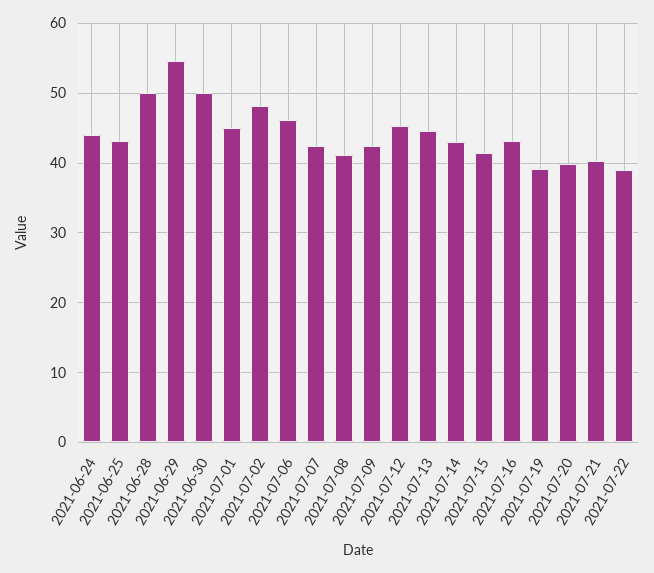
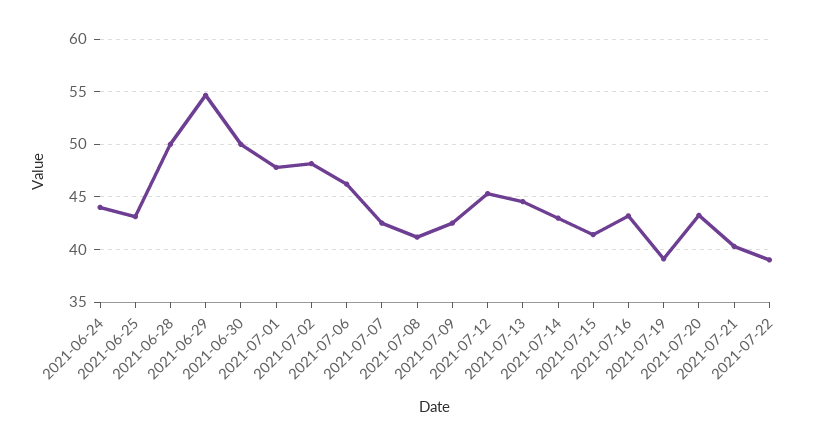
  {
    "2021-06-24": 44,
    "2021-06-25": 43,
    "2021-06-28": 50,
    "2021-06-29": 55,
    "2021-06-30": 50,
-   "2021-07-01": 45,
+   "2021-07-01": 48,
    "2021-07-02": 48,
    "2021-07-06": 46,
    "2021-07-07": 43,
    "2021-07-08": 41,
    "2021-07-09": 43,
    "2021-07-12": 45,
    "2021-07-13": 45,
    "2021-07-14": 43,
    "2021-07-15": 41,
    "2021-07-16": 43,
    "2021-07-19": 39,
-   "2021-07-20": 40,
+   "2021-07-20": 43,
    "2021-07-21": 40,
    "2021-07-22": 39
  }

